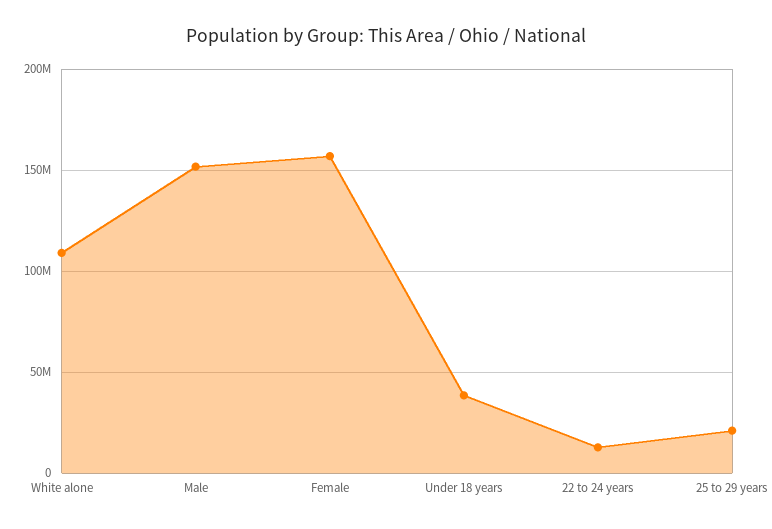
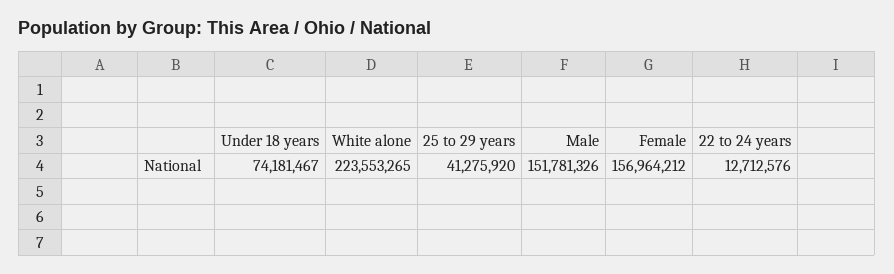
  {
-   "White alone": 110000000,
+   "White alone": 223553265,
    "Male": 151781326,
    "Female": 156964212,
-   "Under 18 years": 40000000,
+   "Under 18 years": 74181467,
    "22 to 24 years": 12712576,
-   "25 to 29 years": 20000000
+   "25 to 29 years": 41275920
  }

